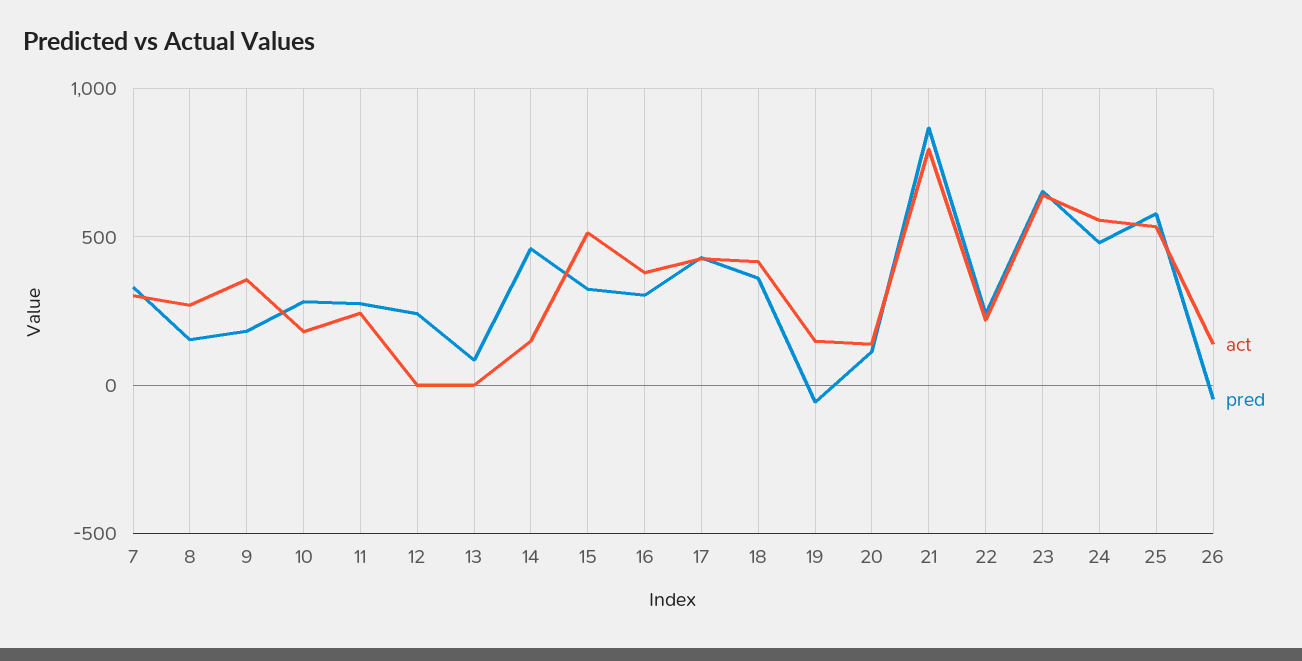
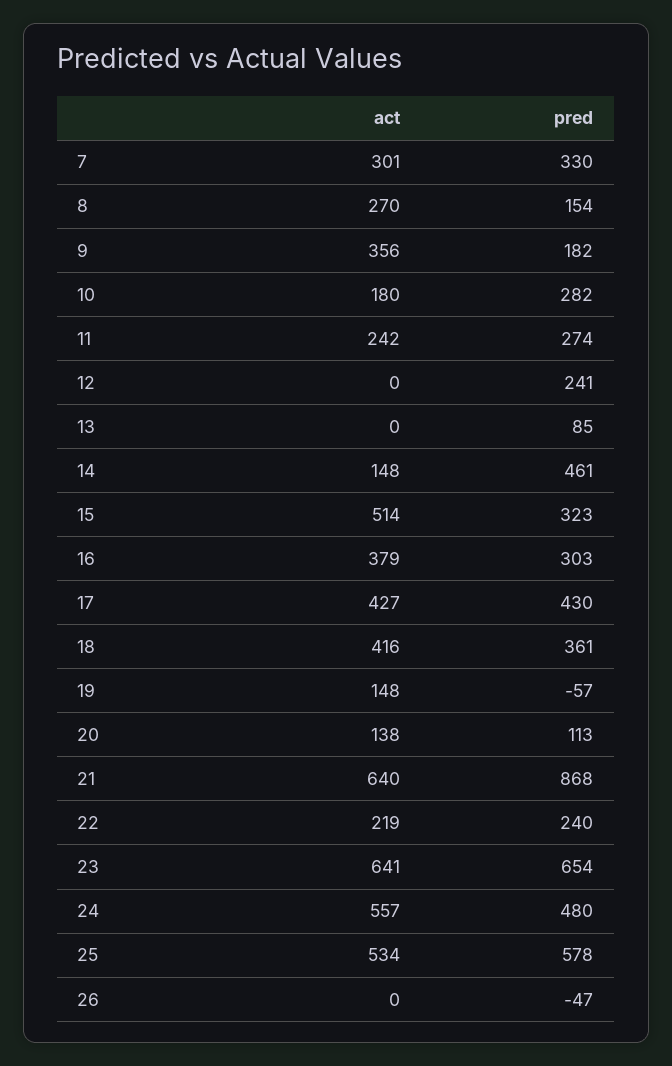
  {
    "act": {
      "7": 301,
      "8": 270,
      "9": 356,
      "10": 180,
      "11": 242,
      "12": 0,
      "13": 0,
      "14": 148,
      "15": 514,
      "16": 379,
      "17": 427,
      "18": 416,
      "19": 148,
      "20": 138,
-     "21": 800,
+     "21": 640,
      "22": 219,
      "23": 641,
      "24": 557,
      "25": 534,
-     "26": 150
+     "26": 0
    },
    "pred": {
      "7": 330,
      "8": 154,
      "9": 182,
      "10": 282,
      "11": 274,
      "12": 241,
      "13": 85,
      "14": 461,
      "15": 323,
      "16": 303,
      "17": 430,
      "18": 361,
      "19": -57,
      "20": 113,
      "21": 868,
      "22": 240,
      "23": 654,
      "24": 480,
      "25": 578,
      "26": -47
    }
  }

